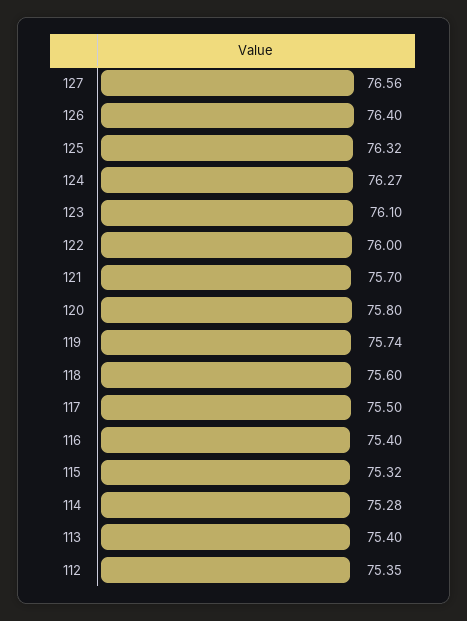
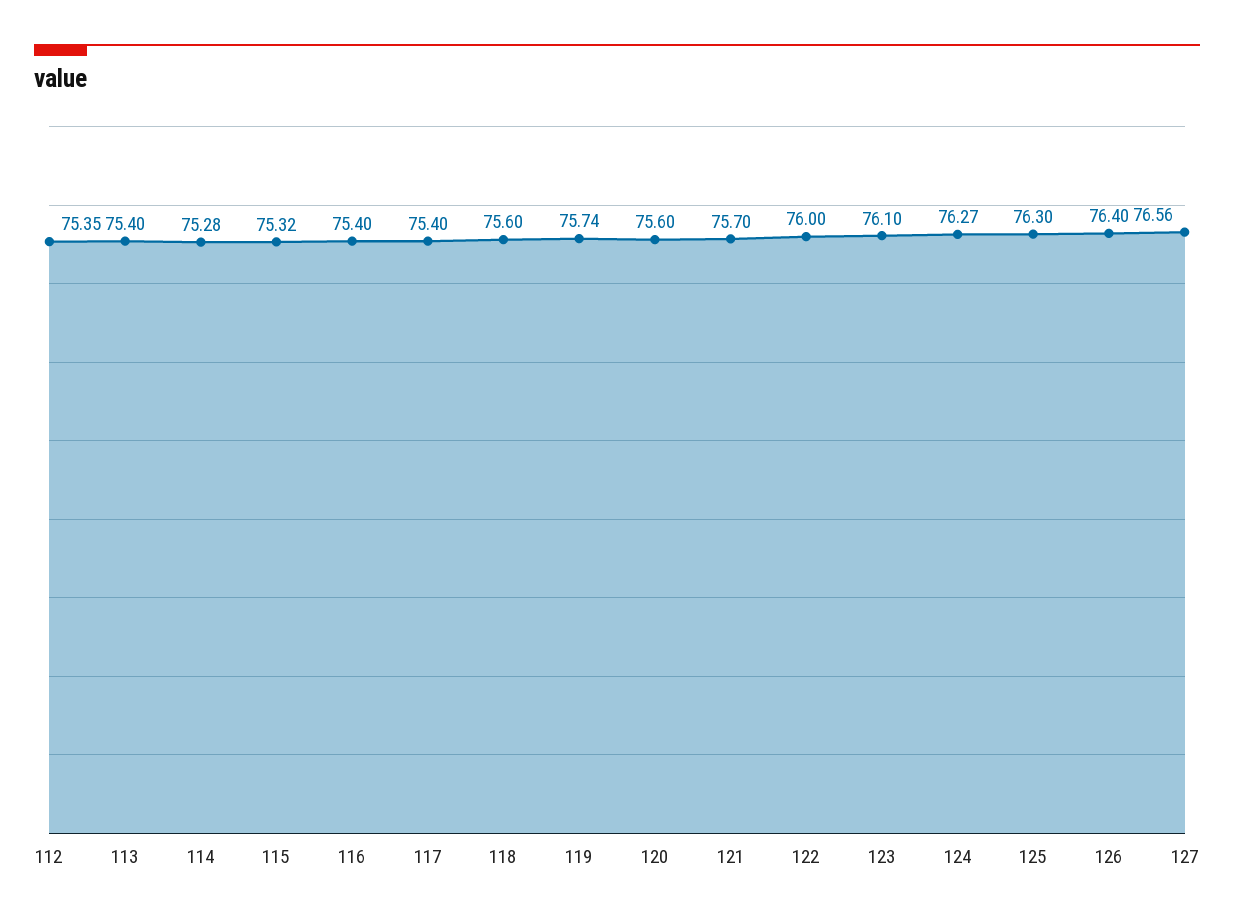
  {
    "127": 76.56,
    "126": 76.4,
-   "125": 76.32,
+   "125": 76.3,
    "124": 76.27,
    "123": 76.1,
    "122": 76,
    "121": 75.7,
-   "120": 75.8,
+   "120": 75.6,
    "119": 75.74,
    "118": 75.6,
-   "117": 75.5,
+   "117": 75.4,
    "116": 75.4,
    "115": 75.32,
    "114": 75.28,
    "113": 75.4,
    "112": 75.35
  }

